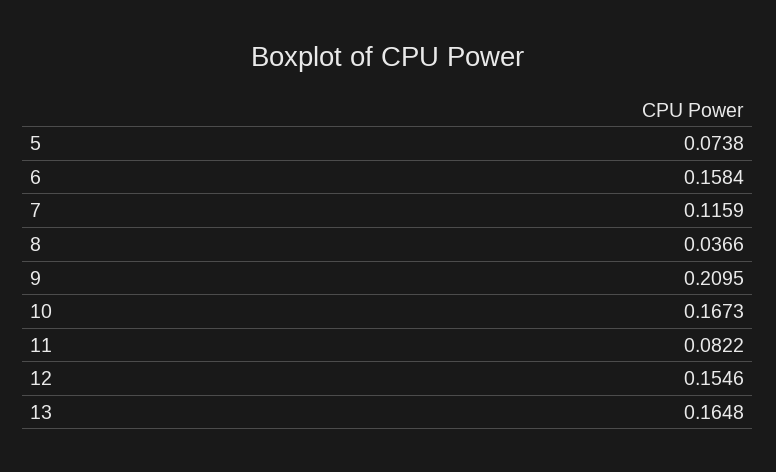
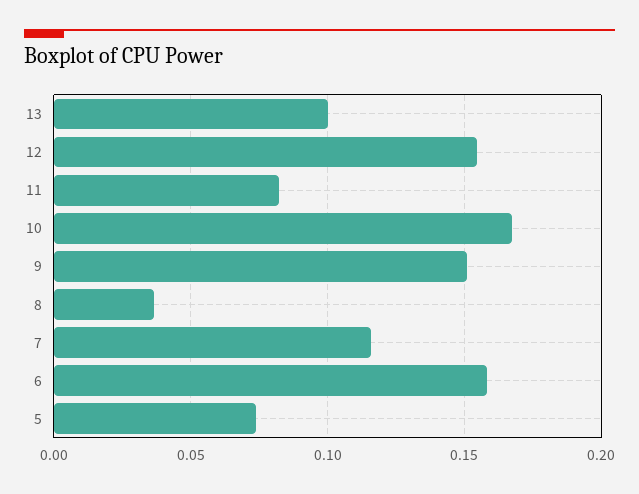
  {
    "5": 0.0738,
    "6": 0.1584,
    "7": 0.1159,
    "8": 0.0366,
-   "9": 0.2095,
+   "9": 0.15,
    "10": 0.1673,
    "11": 0.0822,
    "12": 0.1546,
-   "13": 0.1648
+   "13": 0.1
  }

